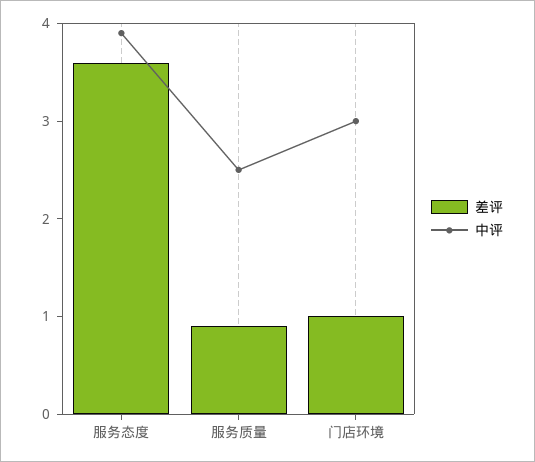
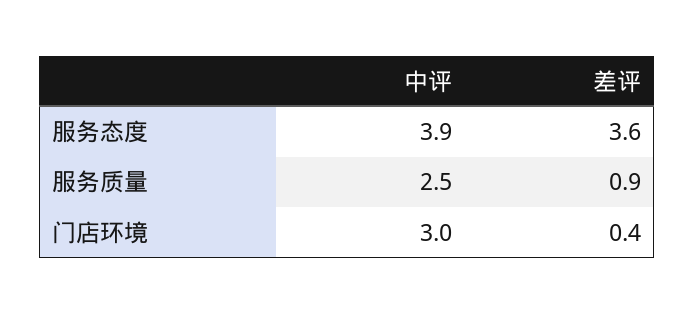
  {
    "差评": {
      "服务态度": 3.6,
      "服务质量": 0.9,
-     "门店环境": 1
+     "门店环境": 0.4
    },
    "中评": {
      "服务态度": 3.9,
      "服务质量": 2.5,
      "门店环境": 3
    }
  }

